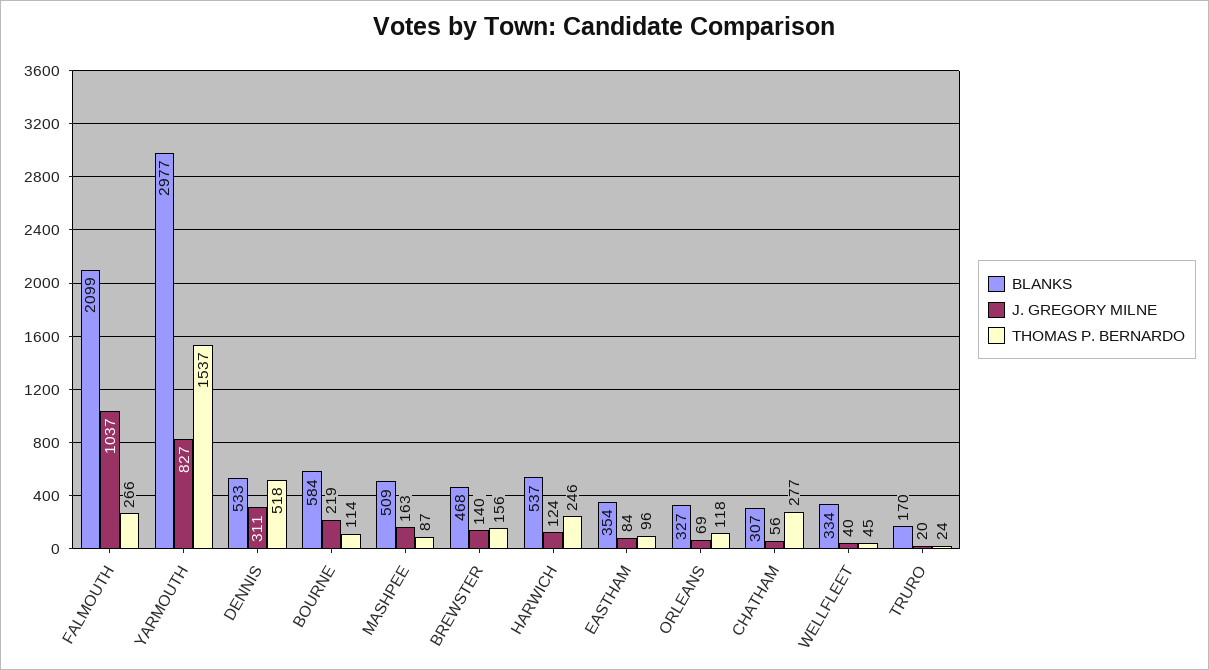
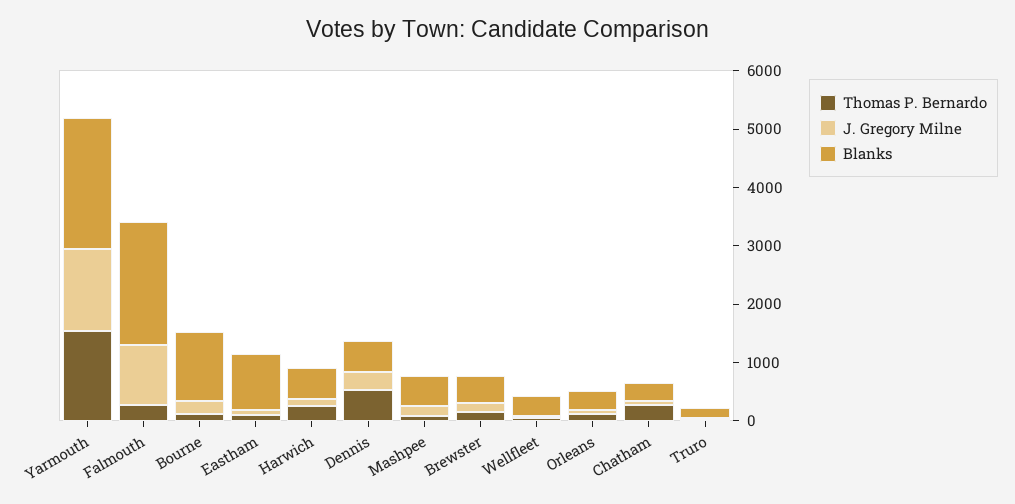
  {
    "BLANKS": {
      "FALMOUTH": 2099,
-     "YARMOUTH": 2977,
+     "YARMOUTH": 2200,
      "DENNIS": 533,
-     "BOURNE": 584,
+     "BOURNE": 1200,
      "MASHPEE": 509,
      "BREWSTER": 468,
      "HARWICH": 537,
-     "EASTHAM": 354,
+     "EASTHAM": 1000,
      "ORLEANS": 327,
      "CHATHAM": 307,
      "WELLFLEET": 334,
      "TRURO": 170
    },
    "J. GREGORY MILNE": {
      "FALMOUTH": 1037,
-     "YARMOUTH": 827,
+     "YARMOUTH": 1400,
      "DENNIS": 311,
      "BOURNE": 219,
      "MASHPEE": 163,
      "BREWSTER": 140,
      "HARWICH": 124,
      "EASTHAM": 84,
      "ORLEANS": 69,
      "CHATHAM": 56,
      "WELLFLEET": 40,
      "TRURO": 20
    },
    "THOMAS P. BERNARDO": {
      "FALMOUTH": 266,
      "YARMOUTH": 1537,
      "DENNIS": 518,
      "BOURNE": 114,
      "MASHPEE": 87,
      "BREWSTER": 156,
      "HARWICH": 246,
      "EASTHAM": 96,
      "ORLEANS": 118,
      "CHATHAM": 277,
      "WELLFLEET": 45,
      "TRURO": 24
    }
  }

